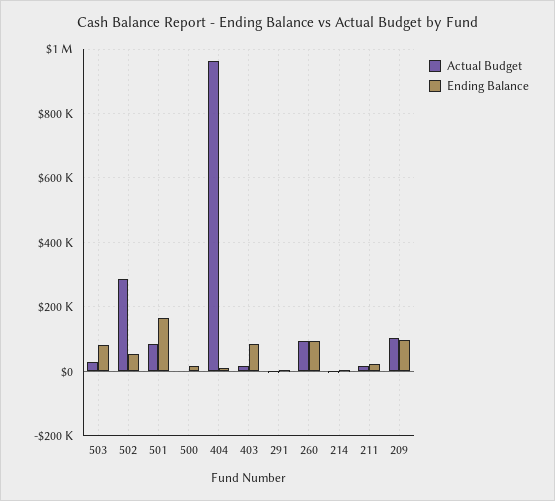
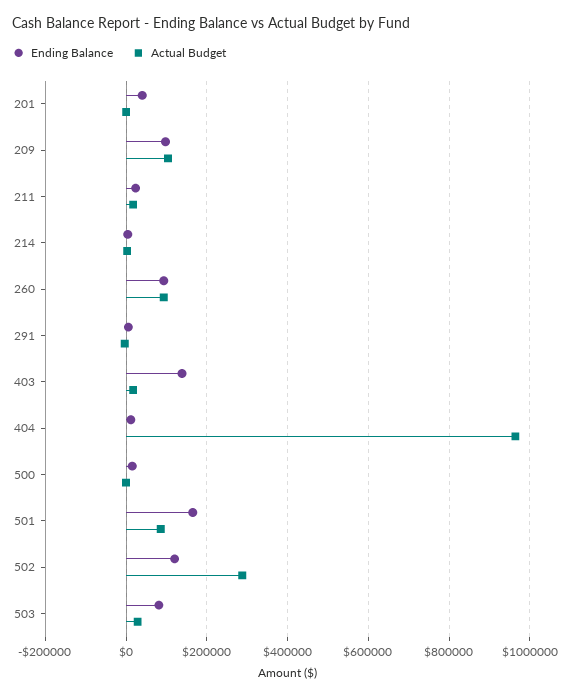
  {
    "Actual Budget": {
      "503": 20000,
      "502": 280000,
      "501": 80000,
      "500": 0,
      "404": 960000,
      "403": 20000,
      "291": 0,
      "260": 100000,
      "214": 0,
      "211": 20000,
-     "209": 100000
+     "209": 100000,
+     "201": 0
    },
    "Ending Balance": {
      "503": 80000,
-     "502": 60000,
+     "502": 120000,
      "501": 160000,
      "500": 20000,
      "404": 20000,
-     "403": 80000,
+     "403": 140000,
      "291": 0,
      "260": 100000,
      "214": 0,
      "211": 20000,
-     "209": 100000
+     "209": 100000,
+     "201": 40000
    }
  }

